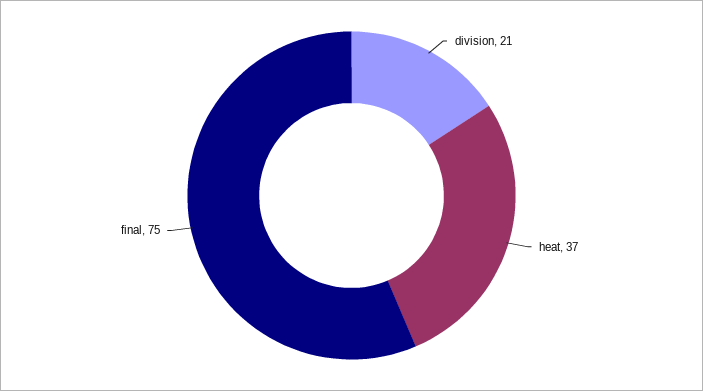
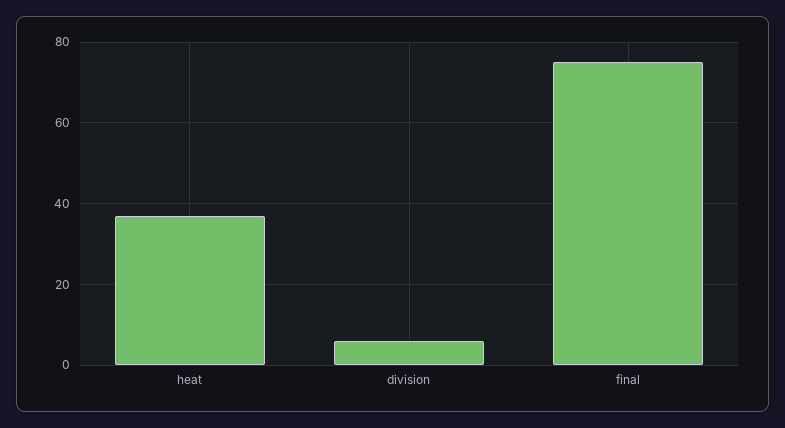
  {
-   "division": 21,
+   "division": 5,
    "heat": 37,
    "final": 75
  }

